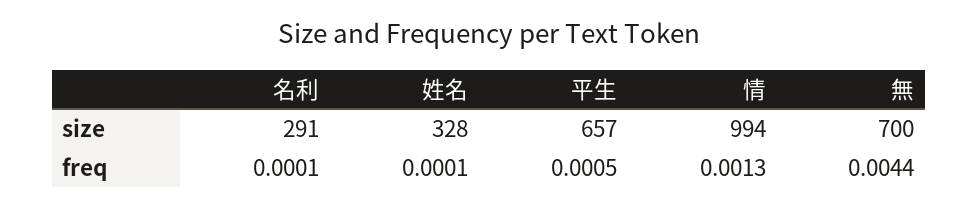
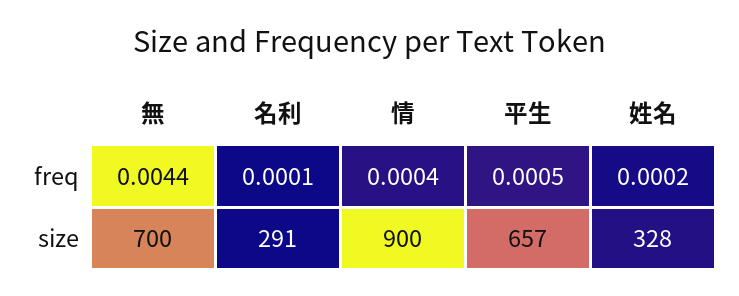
  {
    "名利": {
      "size": 291,
      "freq": 0.0001
    },
    "姓名": {
      "size": 328,
-     "freq": 0.0001
+     "freq": 0.0002
    },
    "平生": {
      "size": 657,
      "freq": 0.0005
    },
    "情": {
-     "size": 994,
+     "size": 900,
-     "freq": 0.0013
+     "freq": 0.0004
    },
    "無": {
      "size": 700,
      "freq": 0.0044
    }
  }

